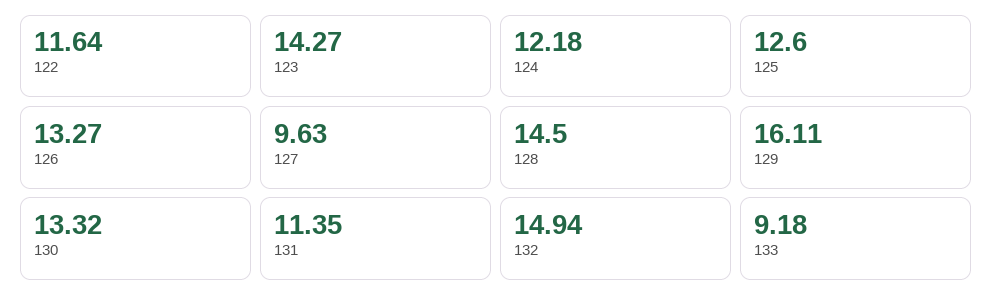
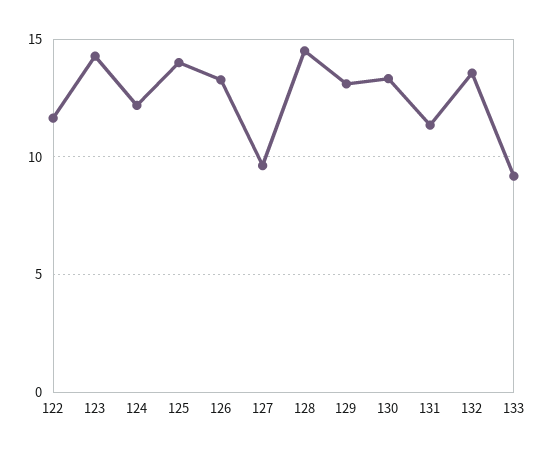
  {
    "122": 11.64,
    "123": 14.27,
    "124": 12.18,
-   "125": 12.6,
+   "125": 14,
    "126": 13.27,
    "127": 9.63,
    "128": 14.5,
-   "129": 16.11,
+   "129": 13,
    "130": 13.32,
    "131": 11.35,
-   "132": 14.94,
+   "132": 13.5,
    "133": 9.18
  }

